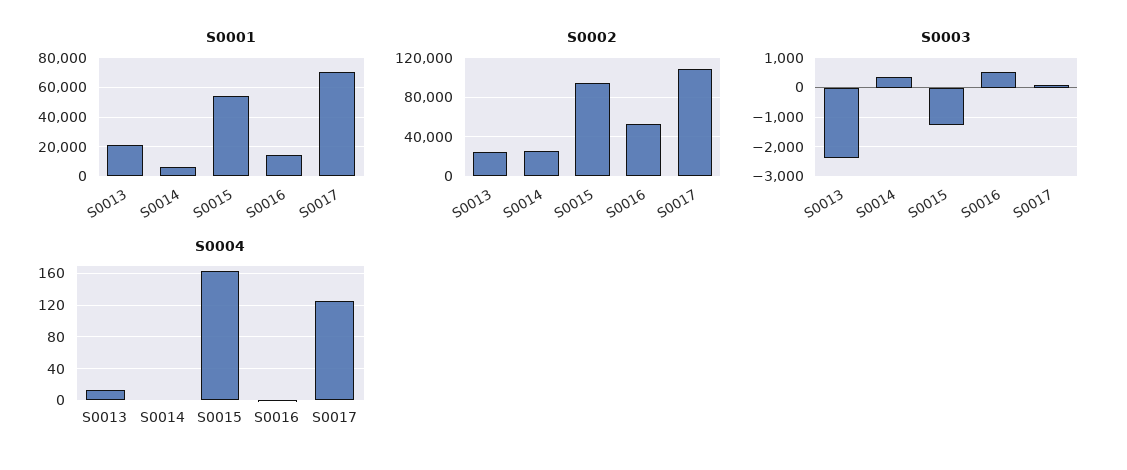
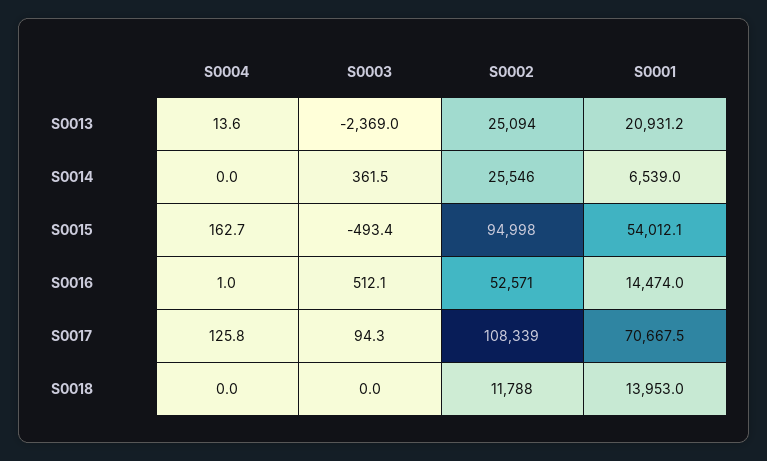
  {
    "S0001": {
      "S0013": 20931.2,
      "S0014": 6539,
      "S0015": 54012.1,
      "S0016": 14474,
-     "S0017": 70667.5
+     "S0017": 70667.5,
+     "S0018": 13953
    },
    "S0002": {
      "S0013": 25094,
      "S0014": 25546,
      "S0015": 94998,
      "S0016": 52571,
-     "S0017": 108339
+     "S0017": 108339,
+     "S0018": 11788
    },
    "S0003": {
      "S0013": -2369,
      "S0014": 361.5,
-     "S0015": -1250,
+     "S0015": -493.4,
      "S0016": 512.1,
-     "S0017": 94.3
+     "S0017": 94.3,
+     "S0018": 0
    },
    "S0004": {
      "S0013": 13.6,
      "S0014": 0,
      "S0015": 162.7,
      "S0016": 1,
-     "S0017": 125.8
+     "S0017": 125.8,
+     "S0018": 0
    }
  }

